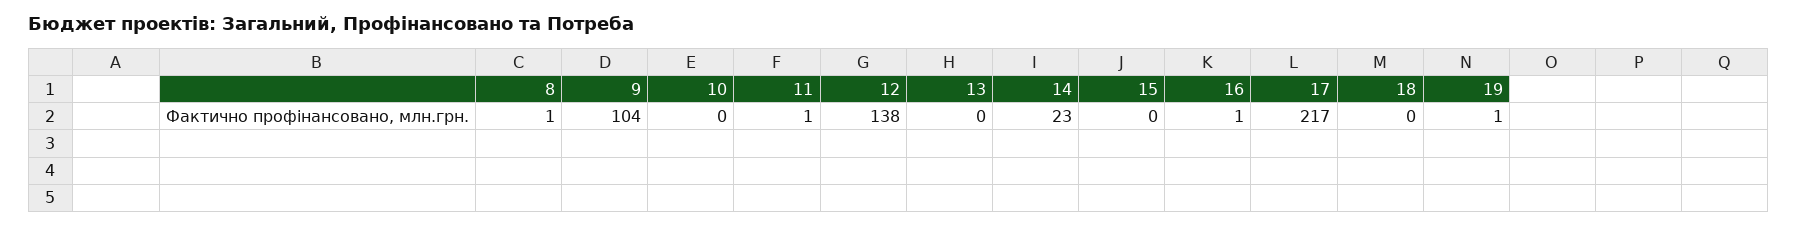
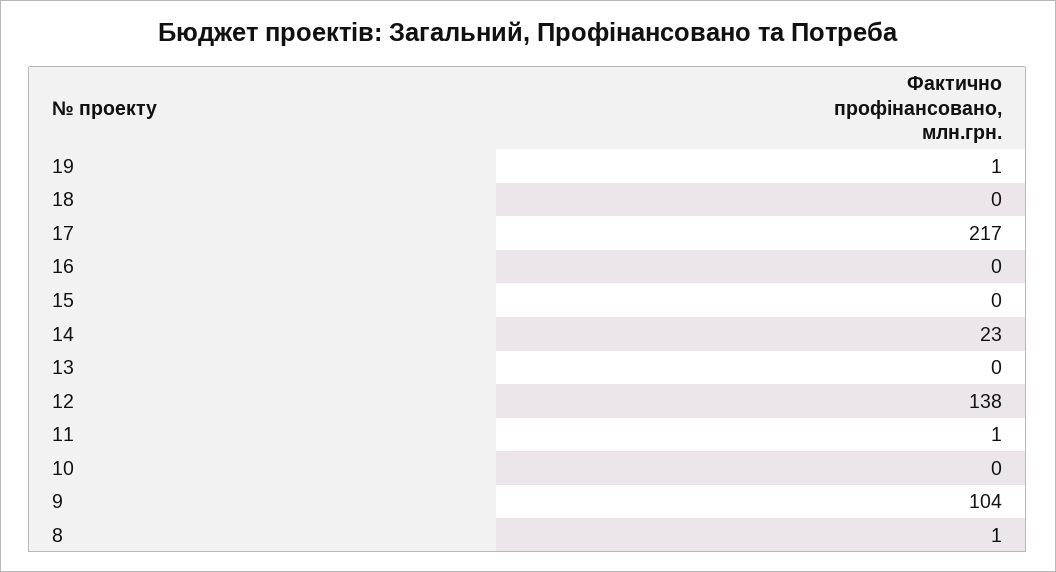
  {
    "8": 1,
    "9": 104,
    "10": 0,
    "11": 1,
    "12": 138,
    "13": 0,
    "14": 23,
    "15": 0,
-   "16": 1,
+   "16": 0,
    "17": 217,
    "18": 0,
    "19": 1
  }

